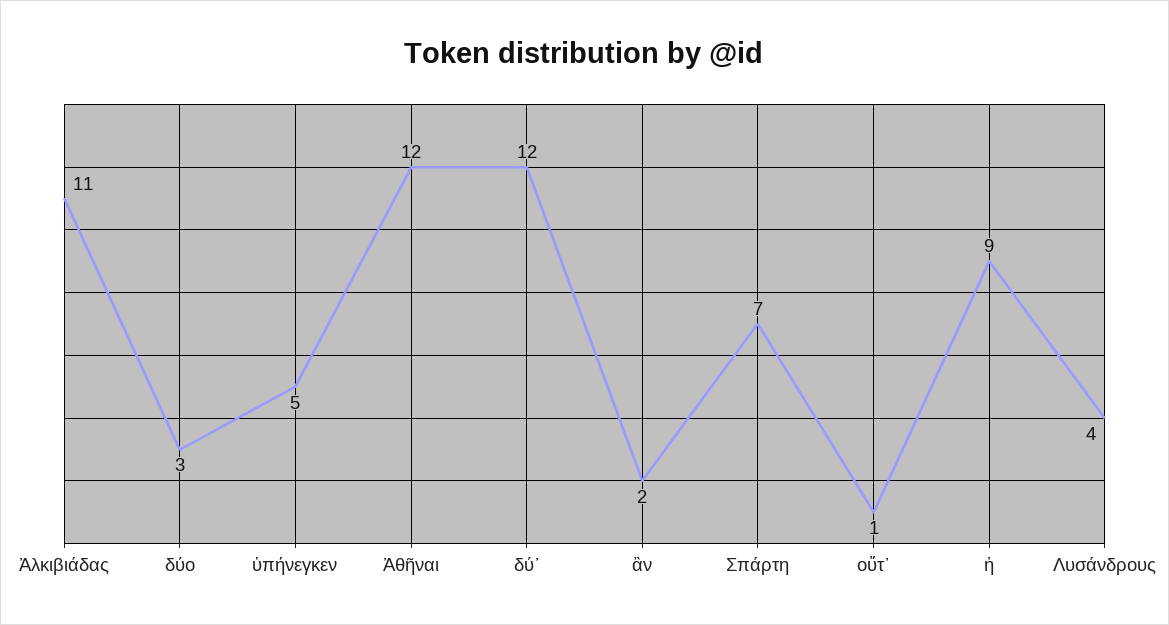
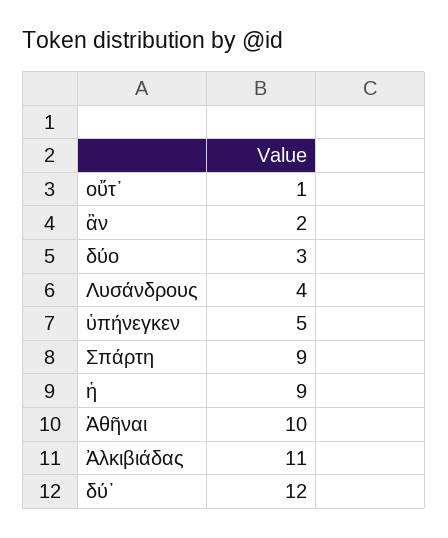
  {
    "Ἀλκιβιάδας": 11,
    "δύο": 3,
    "ὑπήνεγκεν": 5,
-   "Ἀθῆναι": 12,
+   "Ἀθῆναι": 10,
    "δύ᾽": 12,
    "ἂν": 2,
-   "Σπάρτη": 7,
+   "Σπάρτη": 9,
    "οὔτ᾽": 1,
    "ἡ": 9,
    "Λυσάνδρους": 4
  }

